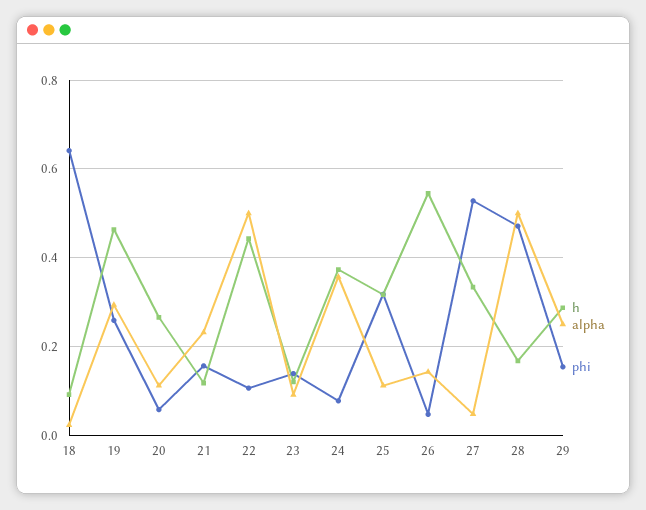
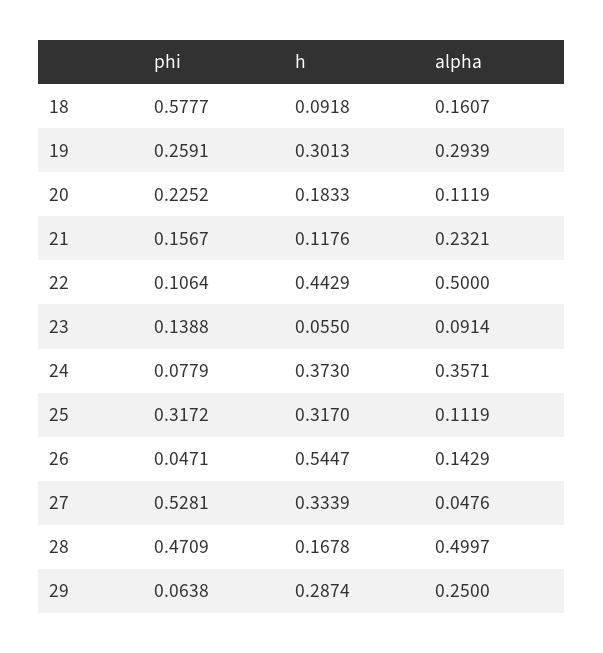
  {
    "h": {
      "18": 0.0918,
-     "19": 0.46,
+     "19": 0.3013,
-     "20": 0.26,
+     "20": 0.1833,
      "21": 0.1176,
      "22": 0.4429,
-     "23": 0.12,
+     "23": 0.055,
      "24": 0.373,
      "25": 0.317,
      "26": 0.5447,
      "27": 0.3339,
      "28": 0.1678,
      "29": 0.2874
    },
    "alpha": {
-     "18": 0.02,
+     "18": 0.1607,
      "19": 0.2939,
      "20": 0.1119,
      "21": 0.2321,
      "22": 0.5,
      "23": 0.0914,
      "24": 0.3571,
      "25": 0.1119,
      "26": 0.1429,
      "27": 0.0476,
      "28": 0.4997,
      "29": 0.25
    },
    "phi": {
-     "18": 0.64,
+     "18": 0.5777,
      "19": 0.2591,
-     "20": 0.06,
+     "20": 0.2252,
      "21": 0.1567,
      "22": 0.1064,
      "23": 0.1388,
      "24": 0.0779,
      "25": 0.3172,
      "26": 0.0471,
      "27": 0.5281,
      "28": 0.4709,
-     "29": 0.16
+     "29": 0.0638
    }
  }

